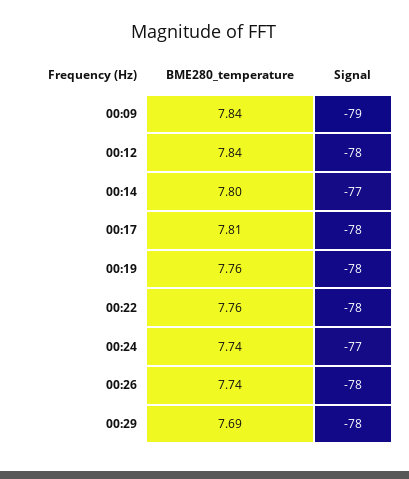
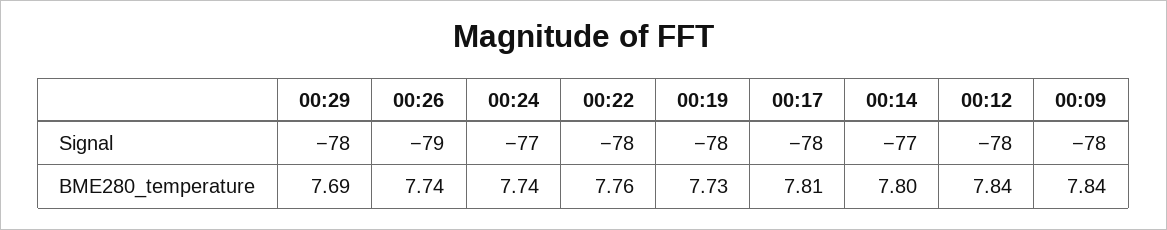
  {
    "BME280_temperature": {
      "00:09": 7.84,
      "00:12": 7.84,
      "00:14": 7.8,
      "00:17": 7.81,
-     "00:19": 7.76,
+     "00:19": 7.73,
      "00:22": 7.76,
      "00:24": 7.74,
      "00:26": 7.74,
      "00:29": 7.69
    },
    "Signal": {
-     "00:09": -79,
+     "00:09": -78,
      "00:12": -78,
      "00:14": -77,
      "00:17": -78,
      "00:19": -78,
      "00:22": -78,
      "00:24": -77,
-     "00:26": -78,
+     "00:26": -79,
      "00:29": -78
    }
  }

